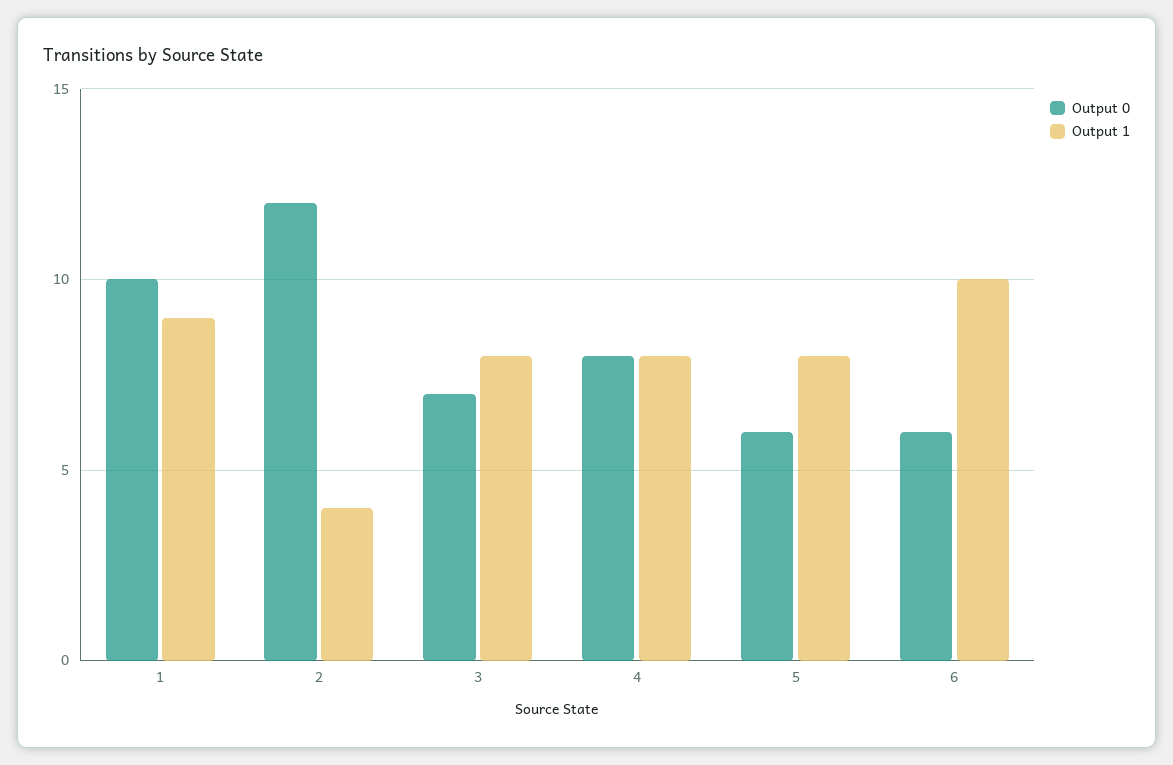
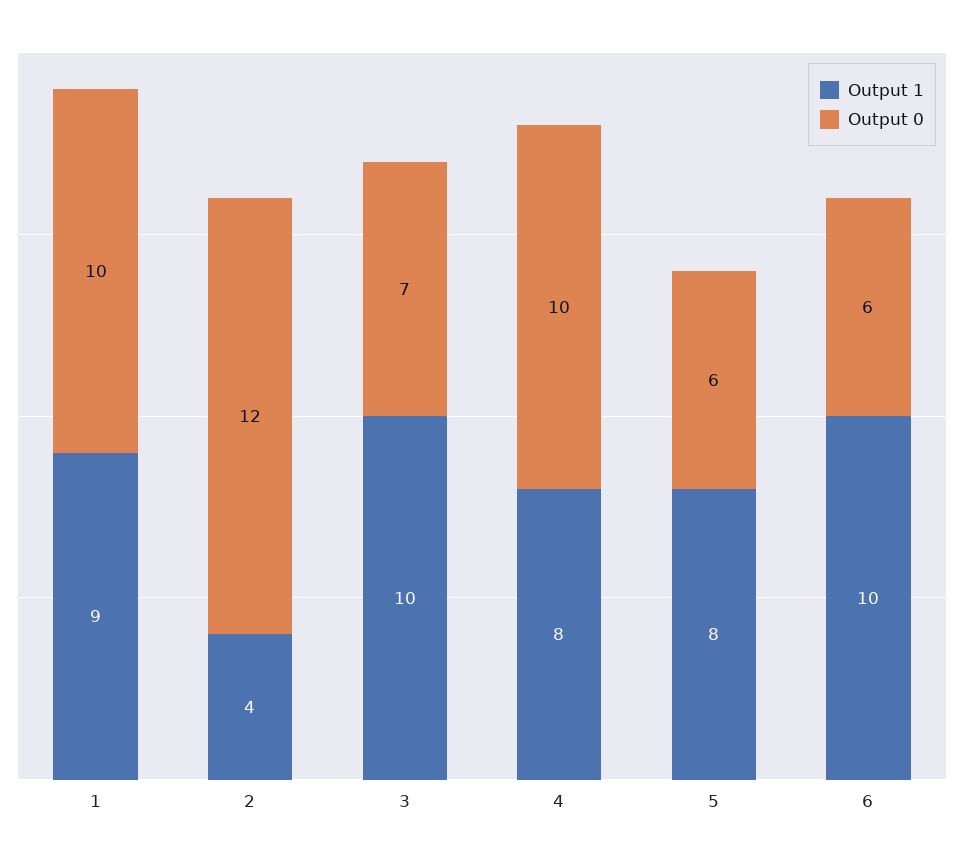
  {
    "Output 0": {
      "1": 10,
      "2": 12,
      "3": 7,
-     "4": 8,
+     "4": 10,
      "5": 6,
      "6": 6
    },
    "Output 1": {
      "1": 9,
      "2": 4,
-     "3": 8,
+     "3": 10,
      "4": 8,
      "5": 8,
      "6": 10
    }
  }

